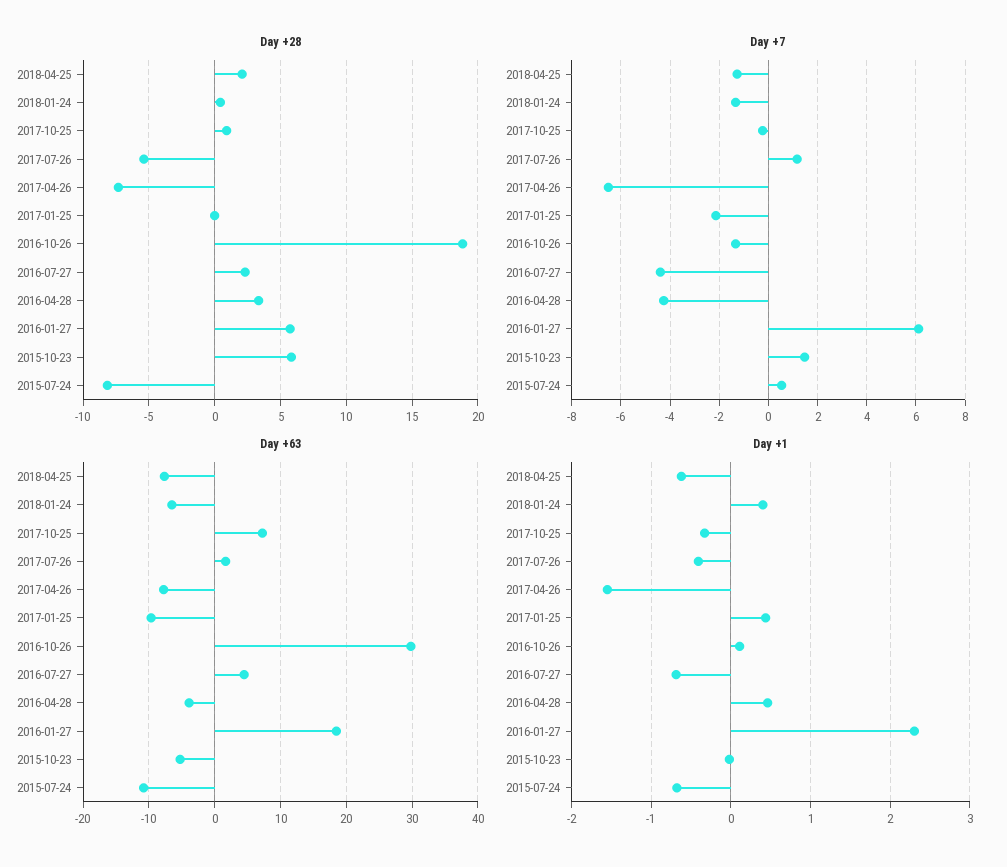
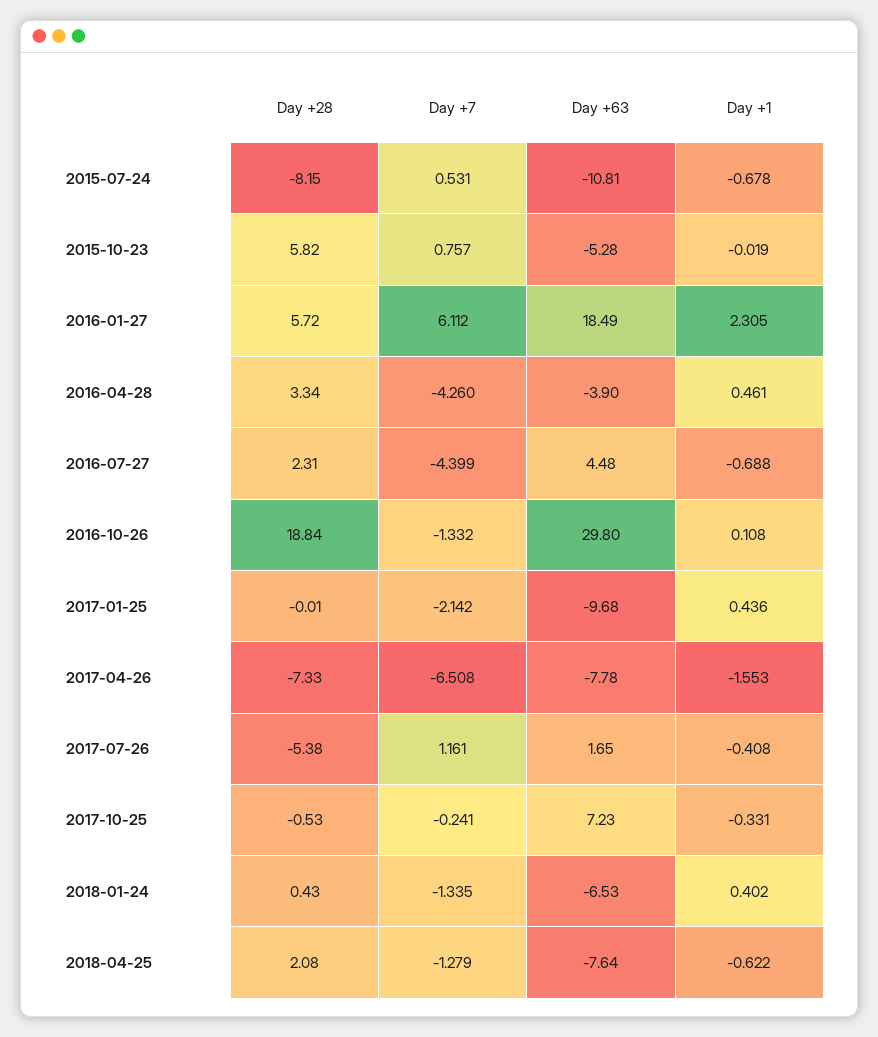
  {
    "Day +28": {
      "2018-04-25": 2.08,
      "2018-01-24": 0.43,
-     "2017-10-25": 1,
+     "2017-10-25": -0.53,
      "2017-07-26": -5.38,
      "2017-04-26": -7.33,
      "2017-01-25": -0.01,
      "2016-10-26": 18.84,
      "2016-07-27": 2.31,
      "2016-04-28": 3.34,
      "2016-01-27": 5.72,
      "2015-10-23": 5.82,
      "2015-07-24": -8.15
    },
    "Day +7": {
      "2018-04-25": -1.279,
      "2018-01-24": -1.335,
      "2017-10-25": -0.241,
      "2017-07-26": 1.161,
      "2017-04-26": -6.508,
      "2017-01-25": -2.142,
      "2016-10-26": -1.332,
      "2016-07-27": -4.399,
      "2016-04-28": -4.26,
      "2016-01-27": 6.112,
-     "2015-10-23": 1.5,
+     "2015-10-23": 0.757,
      "2015-07-24": 0.531
    },
    "Day +63": {
      "2018-04-25": -7.64,
      "2018-01-24": -6.53,
      "2017-10-25": 7.23,
      "2017-07-26": 1.65,
      "2017-04-26": -7.78,
      "2017-01-25": -9.68,
      "2016-10-26": 29.8,
      "2016-07-27": 4.48,
      "2016-04-28": -3.9,
      "2016-01-27": 18.49,
      "2015-10-23": -5.28,
      "2015-07-24": -10.81
    },
    "Day +1": {
      "2018-04-25": -0.622,
      "2018-01-24": 0.402,
      "2017-10-25": -0.331,
      "2017-07-26": -0.408,
      "2017-04-26": -1.553,
      "2017-01-25": 0.436,
      "2016-10-26": 0.108,
      "2016-07-27": -0.688,
      "2016-04-28": 0.461,
      "2016-01-27": 2.305,
      "2015-10-23": -0.019,
      "2015-07-24": -0.678
    }
  }

